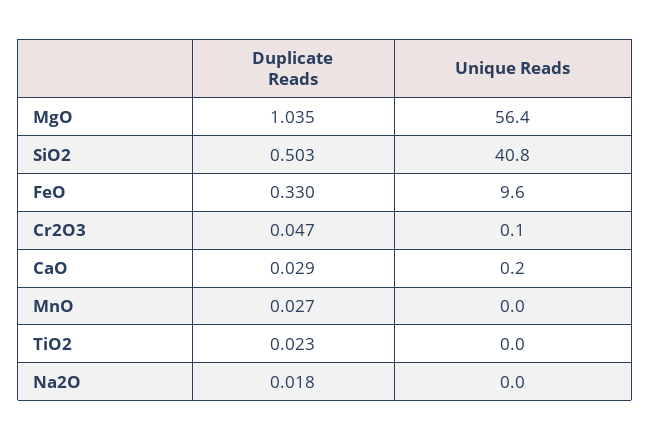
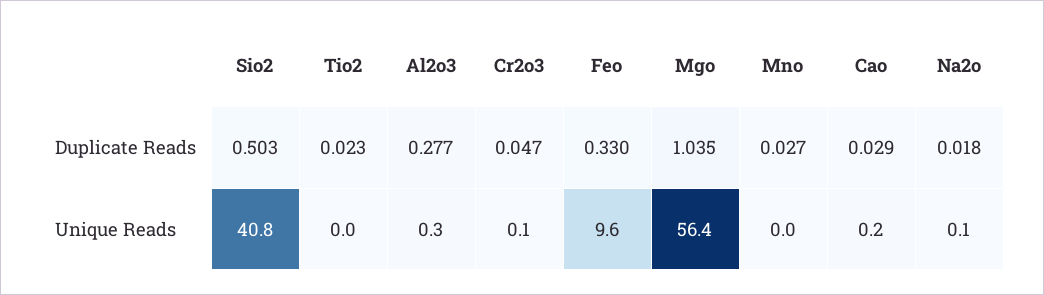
  {
    "Duplicate Reads": {
      "MgO": 1.035,
      "SiO2": 0.503,
      "FeO": 0.33,
      "Cr2O3": 0.047,
      "CaO": 0.029,
      "MnO": 0.027,
      "TiO2": 0.023,
-     "Na2O": 0.018
+     "Na2O": 0.018,
+     "Al2o3": 0.277
    },
    "Unique Reads": {
      "MgO": 56.4,
      "SiO2": 40.8,
      "FeO": 9.6,
      "Cr2O3": 0.1,
      "CaO": 0.2,
      "MnO": 0,
      "TiO2": 0,
-     "Na2O": 0
+     "Na2O": 0.1,
+     "Al2o3": 0.3
    }
  }

